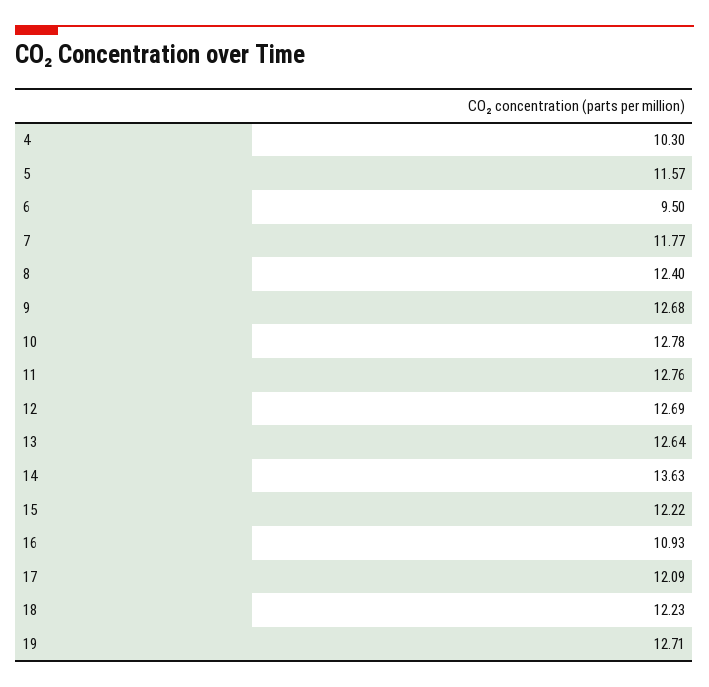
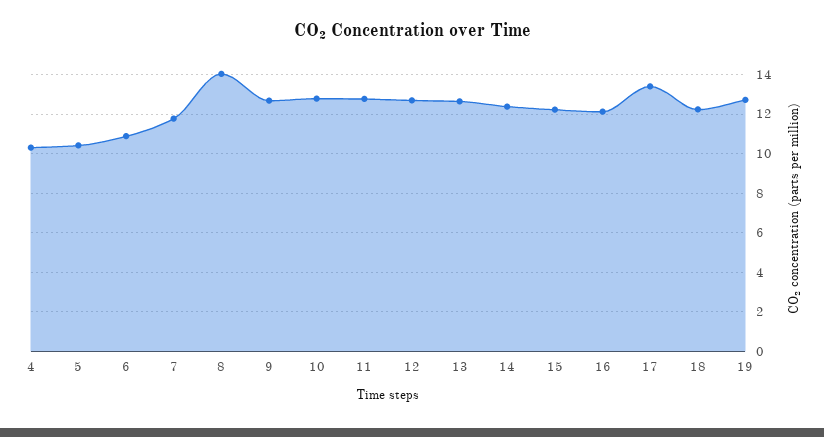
  {
    "4": 10.3,
-   "5": 11.57,
+   "5": 10.5,
-   "6": 9.5,
+   "6": 11,
    "7": 11.77,
-   "8": 12.4,
+   "8": 14,
    "9": 12.68,
    "10": 12.78,
    "11": 12.76,
    "12": 12.69,
    "13": 12.64,
-   "14": 13.63,
+   "14": 12.5,
    "15": 12.22,
-   "16": 10.93,
+   "16": 12,
-   "17": 12.09,
+   "17": 13.5,
    "18": 12.23,
    "19": 12.71
  }

